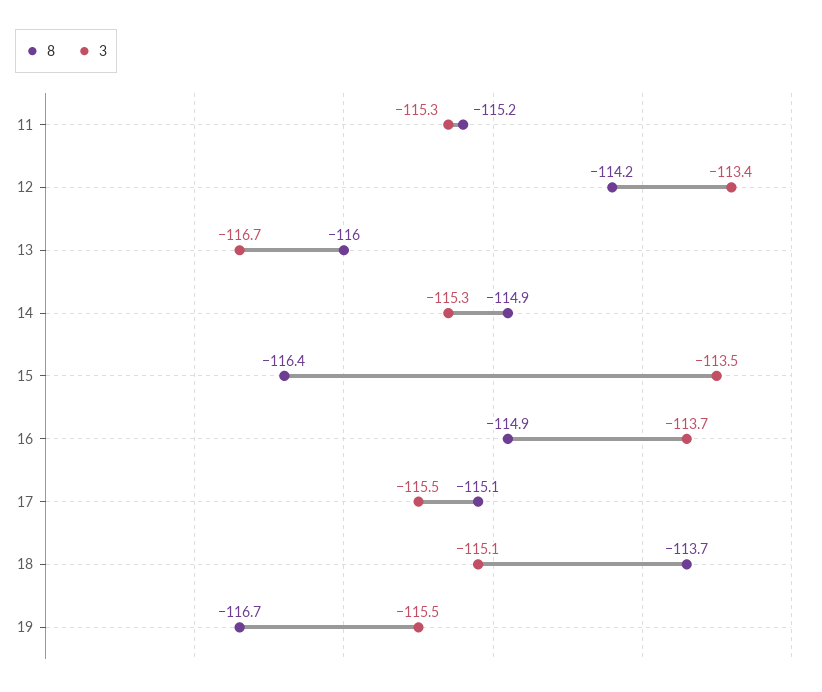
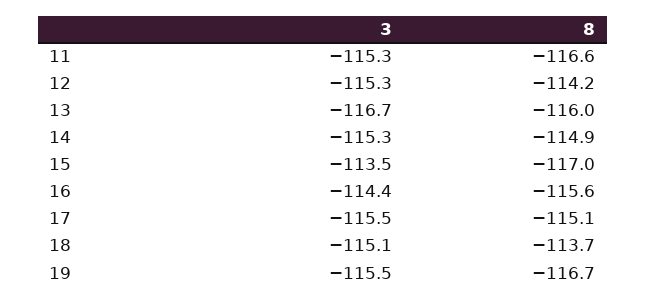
  {
    "8": {
-     "11": -115.2,
+     "11": -116.6,
      "12": -114.2,
      "13": -116,
      "14": -114.9,
-     "15": -116.4,
+     "15": -117,
-     "16": -114.9,
+     "16": -115.6,
      "17": -115.1,
      "18": -113.7,
      "19": -116.7
    },
    "3": {
      "11": -115.3,
-     "12": -113.4,
+     "12": -115.3,
      "13": -116.7,
      "14": -115.3,
      "15": -113.5,
-     "16": -113.7,
+     "16": -114.4,
      "17": -115.5,
      "18": -115.1,
      "19": -115.5
    }
  }

